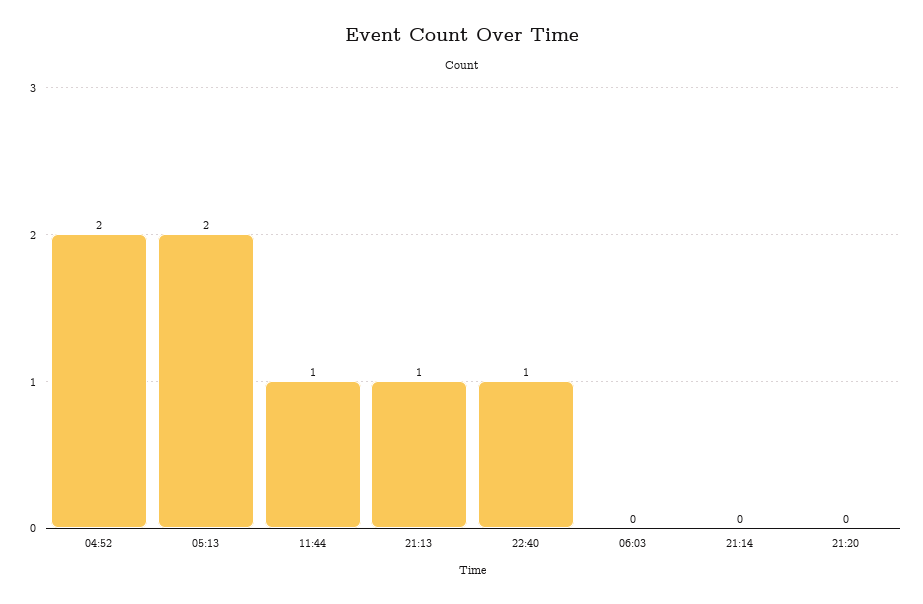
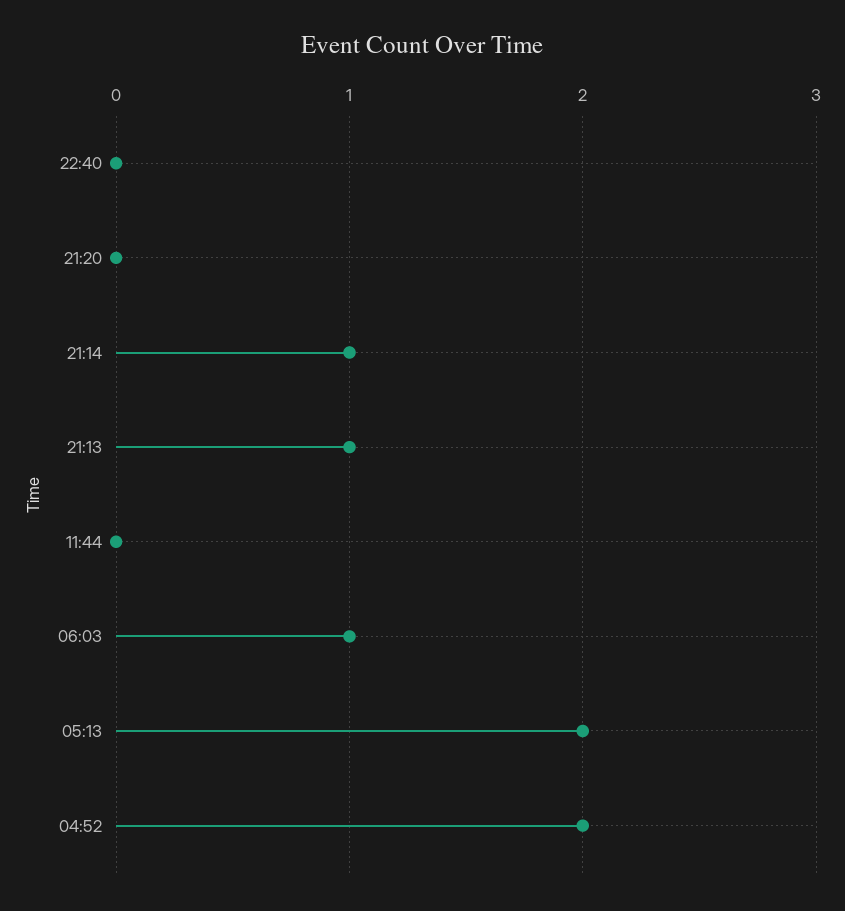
  {
    "04:52": 2,
    "05:13": 2,
-   "11:44": 1,
+   "11:44": 0,
    "21:13": 1,
-   "22:40": 1,
+   "22:40": 0,
-   "06:03": 0,
+   "06:03": 1,
-   "21:14": 0,
+   "21:14": 1,
    "21:20": 0
  }

